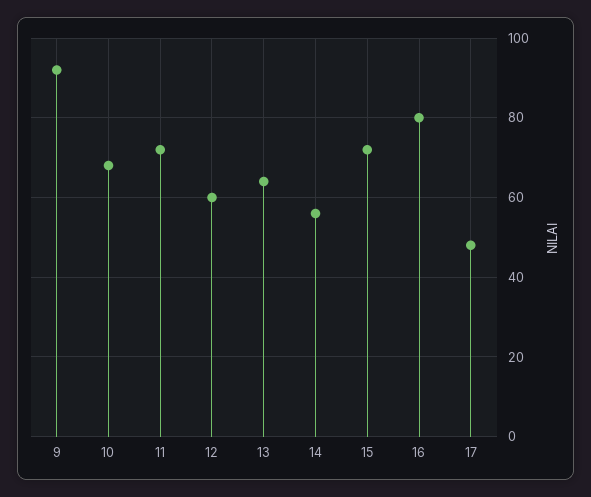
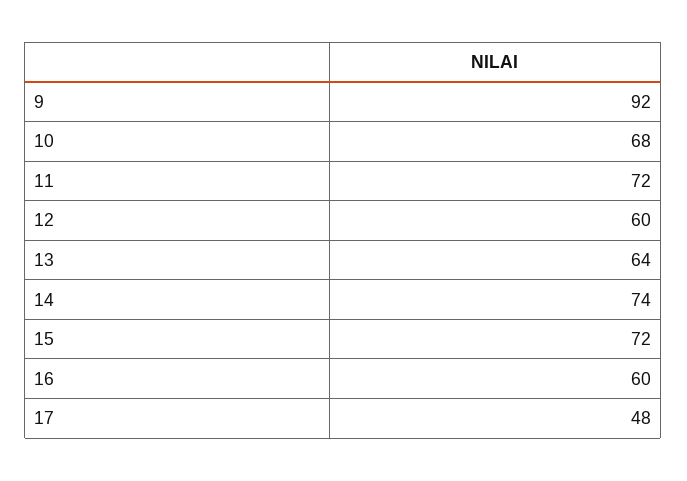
  {
    "9": 92,
    "10": 68,
    "11": 72,
    "12": 60,
    "13": 64,
-   "14": 55,
+   "14": 74,
    "15": 72,
-   "16": 80,
+   "16": 60,
    "17": 48
  }

